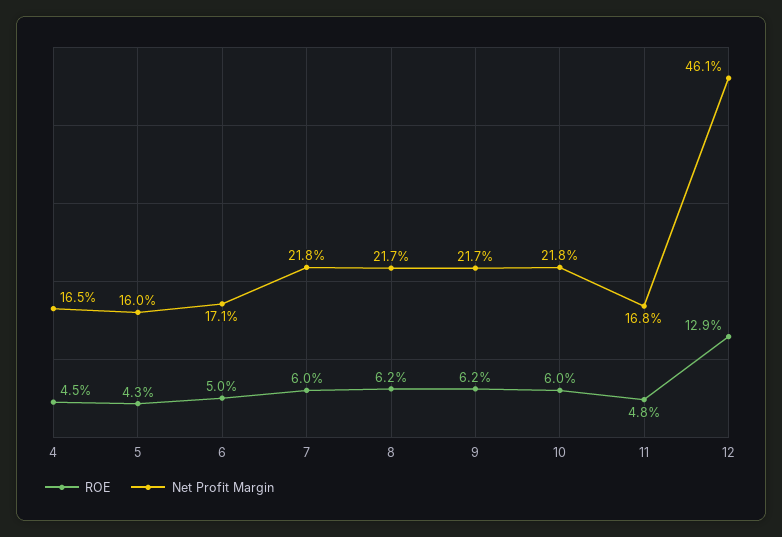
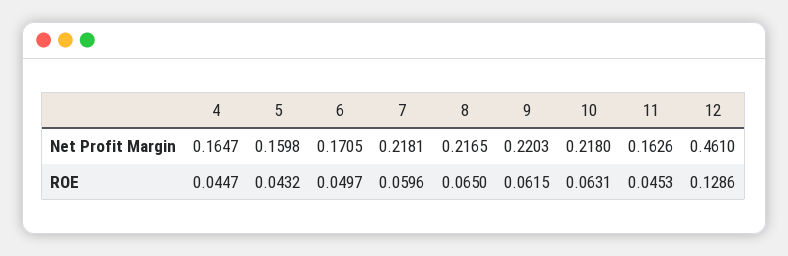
  {
    "ROE": {
      "4": 0.0447,
      "5": 0.0432,
      "6": 0.0497,
      "7": 0.0596,
-     "8": 0.062,
+     "8": 0.065,
      "9": 0.0615,
-     "10": 0.06,
+     "10": 0.0631,
-     "11": 0.048,
+     "11": 0.0453,
      "12": 0.1286
    },
    "Net Profit Margin": {
      "4": 0.1647,
      "5": 0.1598,
      "6": 0.1705,
      "7": 0.2181,
      "8": 0.2165,
-     "9": 0.217,
+     "9": 0.2203,
      "10": 0.218,
-     "11": 0.168,
+     "11": 0.1626,
      "12": 0.461
    }
  }

